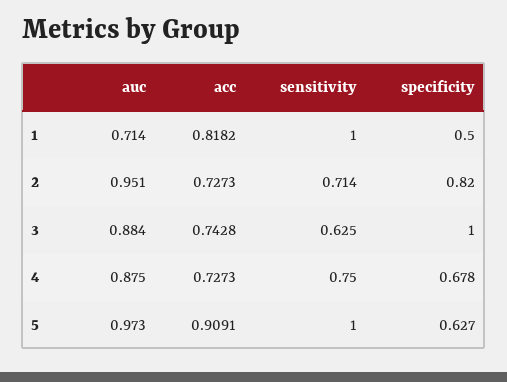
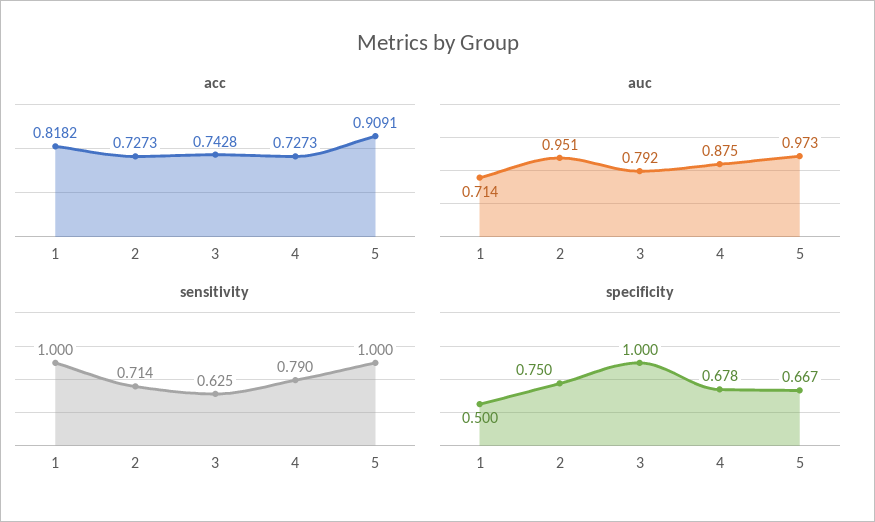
  {
    "auc": {
      "1": 0.714,
      "2": 0.951,
-     "3": 0.884,
+     "3": 0.792,
      "4": 0.875,
      "5": 0.973
    },
    "acc": {
      "1": 0.8182,
      "2": 0.7273,
      "3": 0.7428,
      "4": 0.7273,
      "5": 0.9091
    },
    "sensitivity": {
      "1": 1,
      "2": 0.714,
      "3": 0.625,
-     "4": 0.75,
+     "4": 0.79,
      "5": 1
    },
    "specificity": {
      "1": 0.5,
-     "2": 0.82,
+     "2": 0.75,
      "3": 1,
      "4": 0.678,
-     "5": 0.627
+     "5": 0.667
    }
  }

